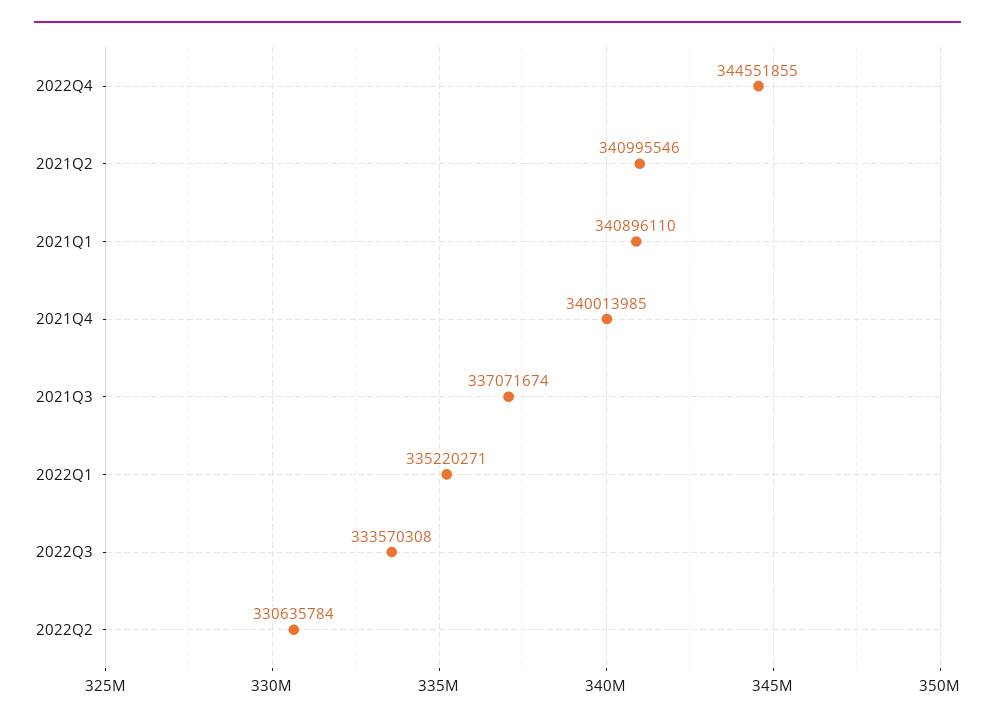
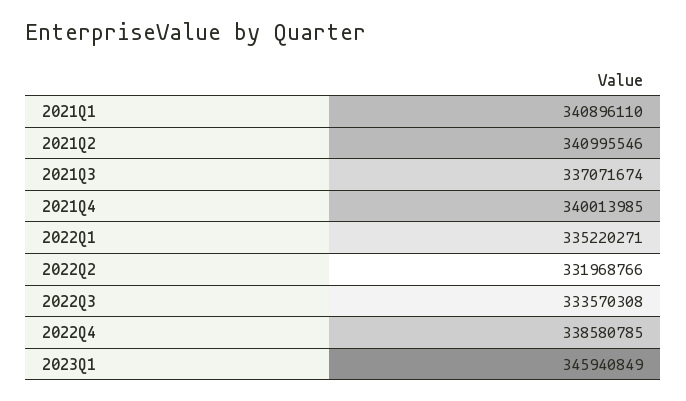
  {
-   "2022Q4": 344551855,
+   "2022Q4": 338580785,
    "2021Q2": 340995546,
    "2021Q1": 340896110,
    "2021Q4": 340013985,
    "2021Q3": 337071674,
    "2022Q1": 335220271,
    "2022Q3": 333570308,
-   "2022Q2": 330635784
+   "2022Q2": 331968766,
+   "2023Q1": 345940849
  }

